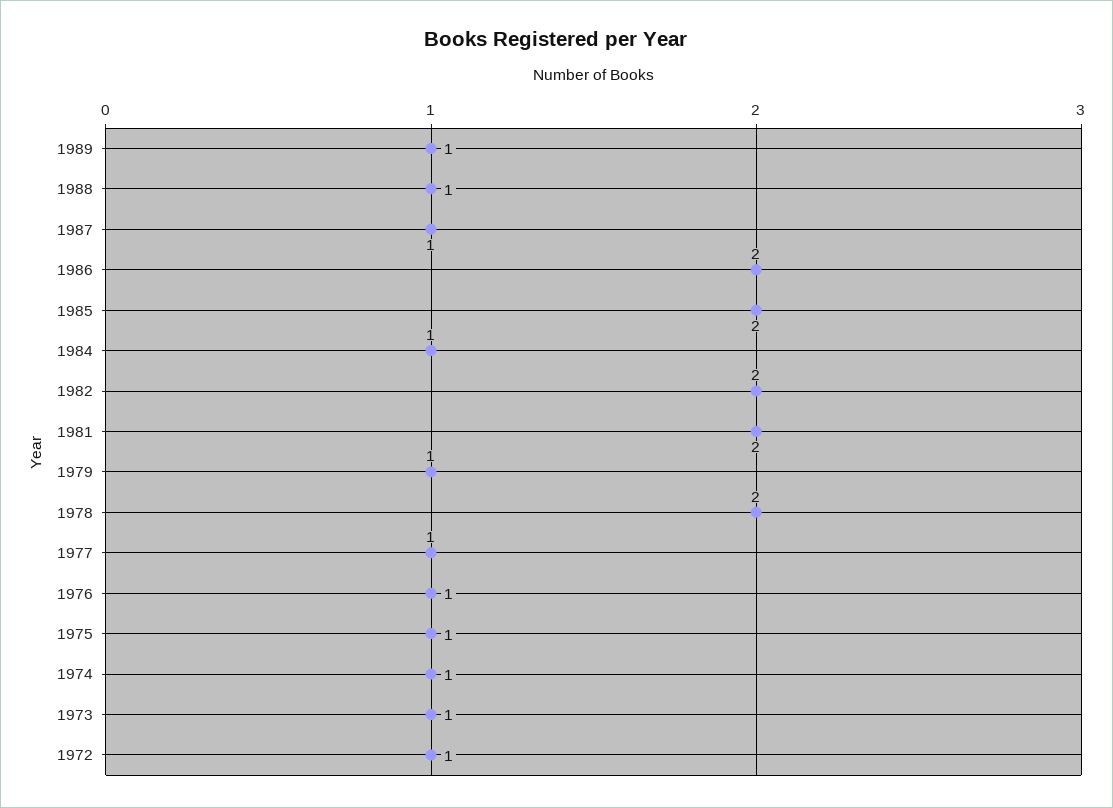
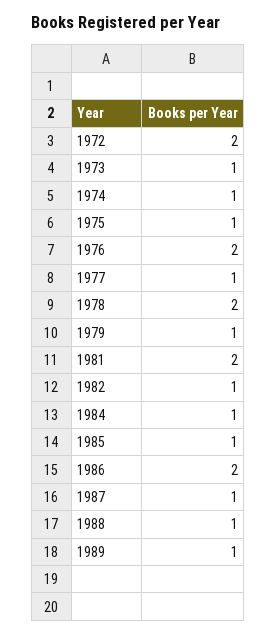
  {
    "1989": 1,
    "1988": 1,
    "1987": 1,
    "1986": 2,
-   "1985": 2,
+   "1985": 1,
    "1984": 1,
-   "1982": 2,
+   "1982": 1,
    "1981": 2,
    "1979": 1,
    "1978": 2,
    "1977": 1,
-   "1976": 1,
+   "1976": 2,
    "1975": 1,
    "1974": 1,
    "1973": 1,
-   "1972": 1
+   "1972": 2
  }

